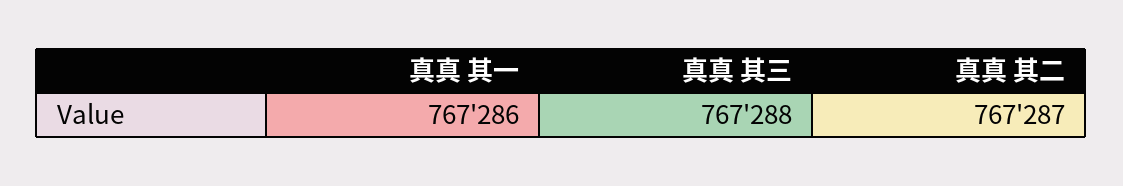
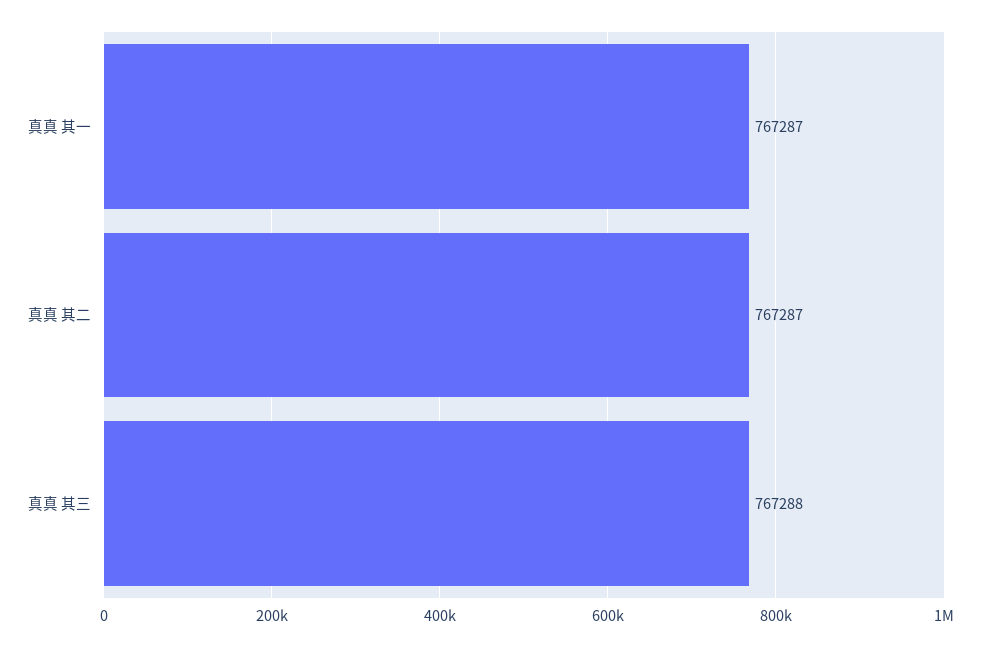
  {
-   "真真 其一": 767286,
+   "真真 其一": 767287,
    "真真 其三": 767288,
    "真真 其二": 767287
  }

